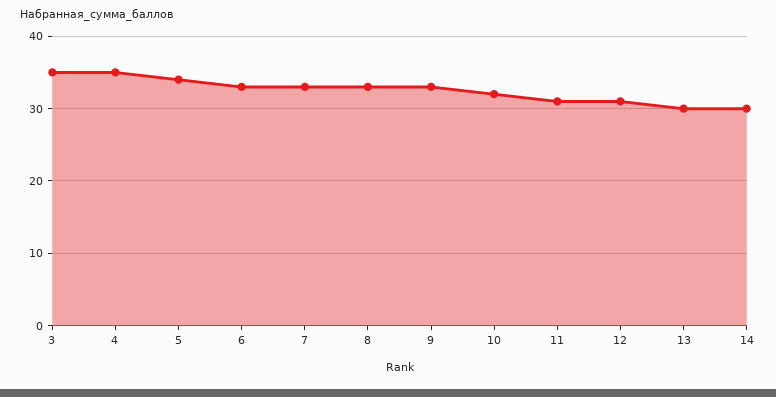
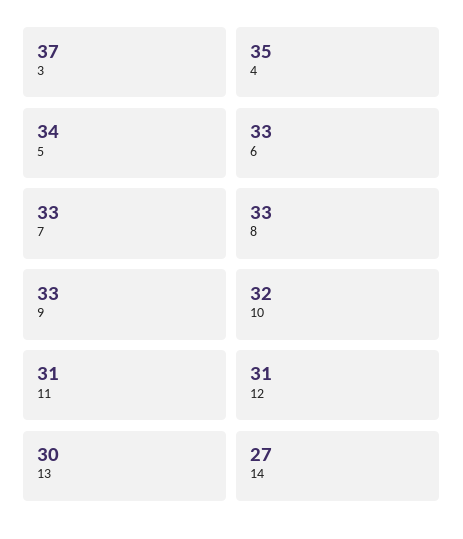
  {
-   "3": 35,
+   "3": 37,
    "4": 35,
    "5": 34,
    "6": 33,
    "7": 33,
    "8": 33,
    "9": 33,
    "10": 32,
    "11": 31,
    "12": 31,
    "13": 30,
-   "14": 30
+   "14": 27
  }

